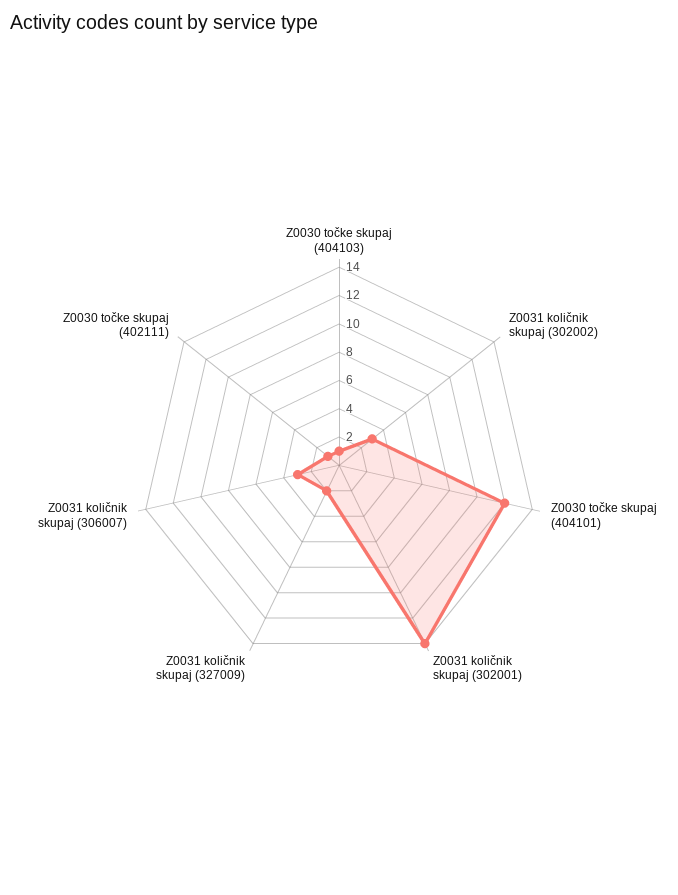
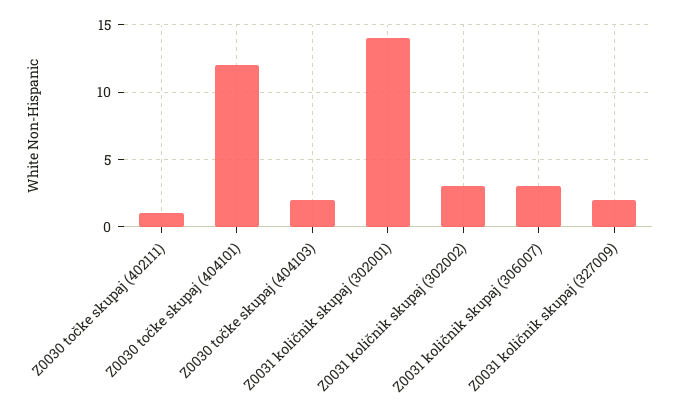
  {
-   "Z0030 točke skupaj (404103)": 1,
+   "Z0030 točke skupaj (404103)": 2,
    "Z0031 količnik skupaj (302002)": 3,
    "Z0030 točke skupaj (404101)": 12,
    "Z0031 količnik skupaj (302001)": 14,
    "Z0031 količnik skupaj (327009)": 2,
    "Z0031 količnik skupaj (306007)": 3,
    "Z0030 točke skupaj (402111)": 1
  }

